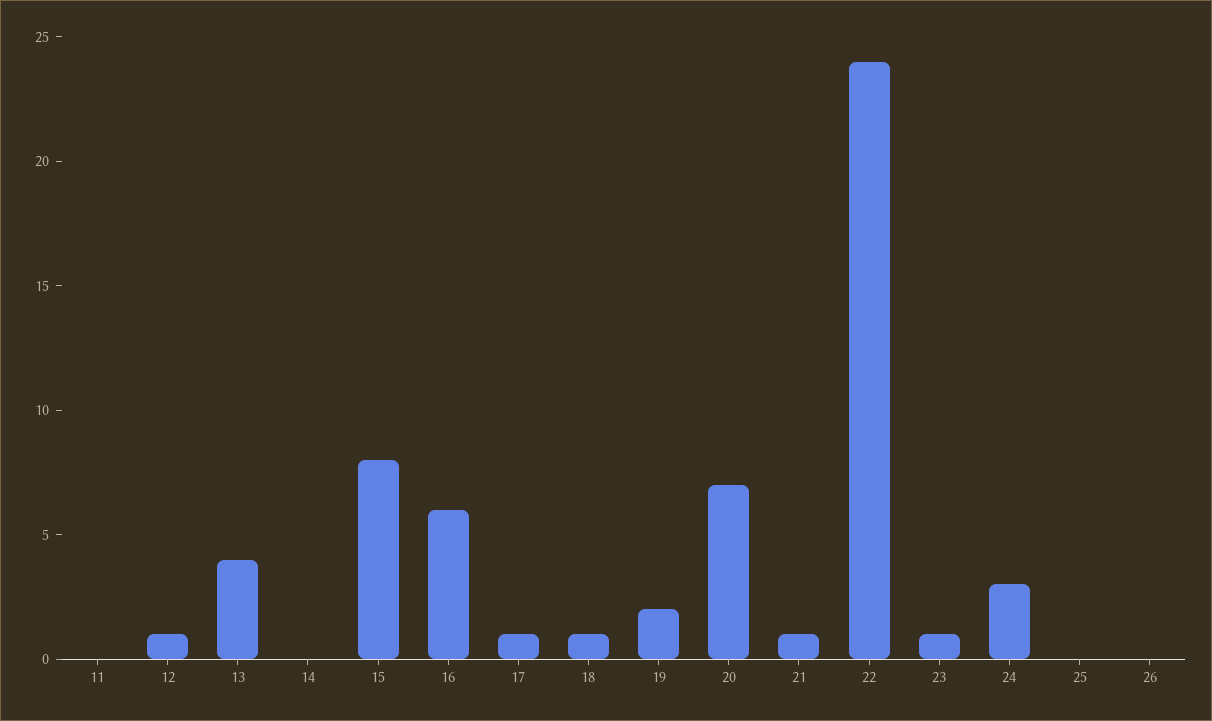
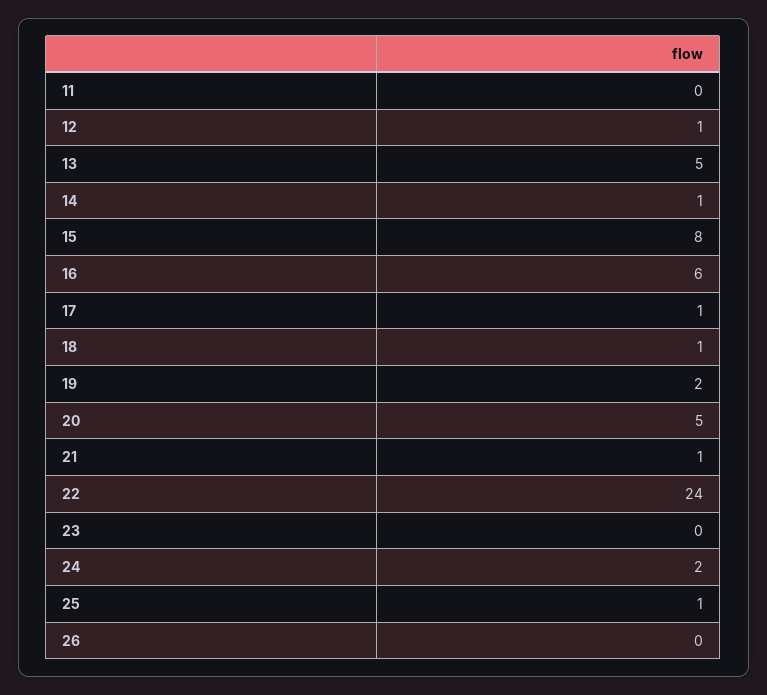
  {
    "11": 0,
    "12": 1,
-   "13": 4,
+   "13": 5,
-   "14": 0,
+   "14": 1,
    "15": 8,
    "16": 6,
    "17": 1,
    "18": 1,
    "19": 2,
-   "20": 7,
+   "20": 5,
    "21": 1,
    "22": 24,
-   "23": 1,
+   "23": 0,
-   "24": 3,
+   "24": 2,
-   "25": 0,
+   "25": 1,
    "26": 0
  }

